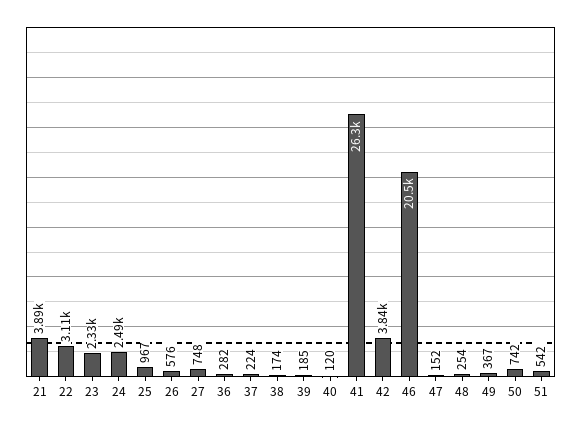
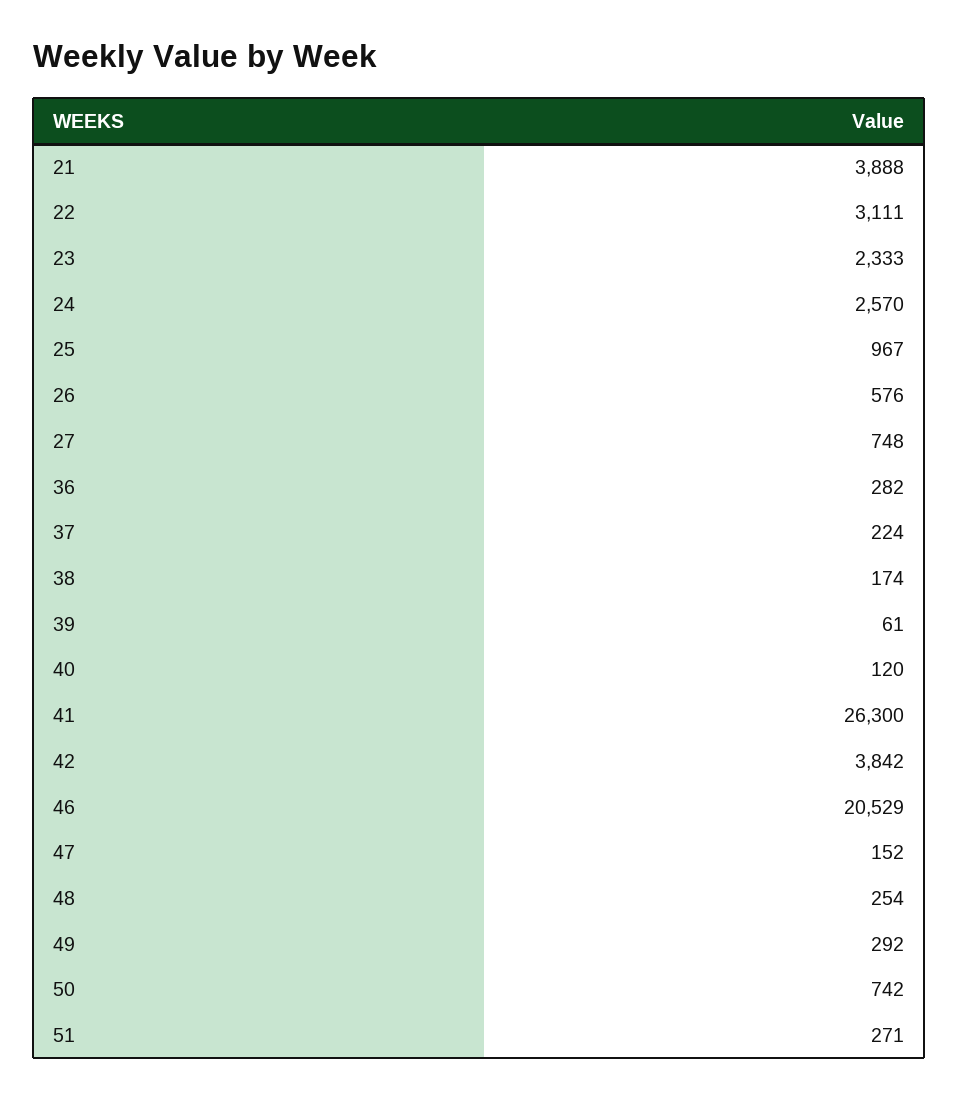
  {
    "21": 3888,
    "22": 3111,
    "23": 2333,
-   "24": 2490,
+   "24": 2570,
    "25": 967,
    "26": 576,
    "27": 748,
    "36": 282,
    "37": 224,
    "38": 174,
-   "39": 185,
+   "39": 61,
    "40": 120,
    "41": 26300,
    "42": 3842,
    "46": 20529,
    "47": 152,
    "48": 254,
-   "49": 367,
+   "49": 292,
    "50": 742,
-   "51": 542
+   "51": 271
  }

